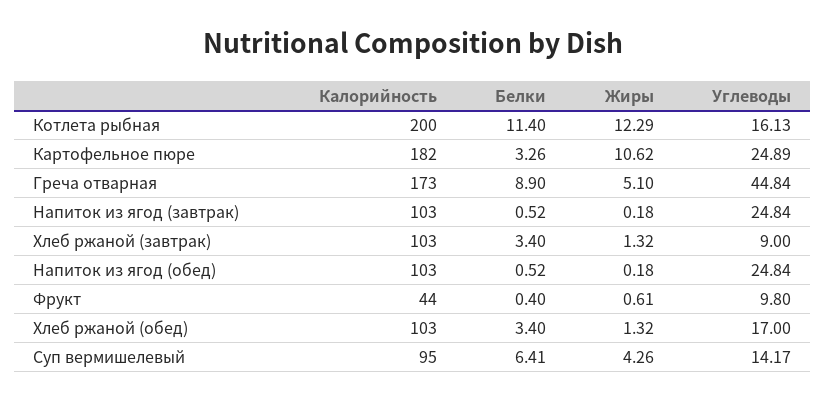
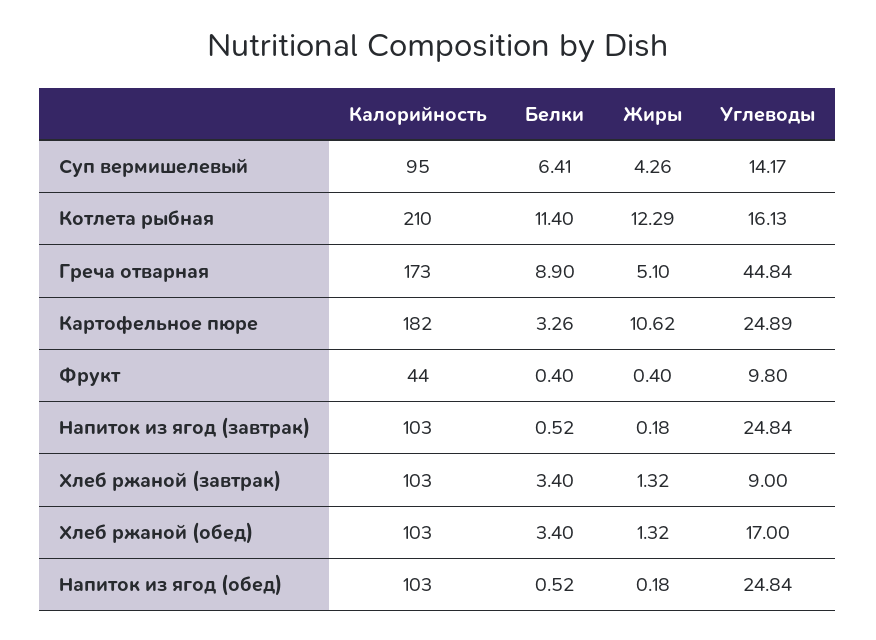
  {
    "Калорийность": {
-     "Котлета рыбная": 200,
+     "Котлета рыбная": 210,
      "Картофельное пюре": 182,
      "Греча отварная": 173,
      "Напиток из ягод (завтрак)": 103,
      "Хлеб ржаной (завтрак)": 103,
      "Напиток из ягод (обед)": 103,
      "Фрукт": 44,
      "Хлеб ржаной (обед)": 103,
      "Суп вермишелевый": 95
    },
    "Белки": {
      "Котлета рыбная": 11.4,
      "Картофельное пюре": 3.26,
      "Греча отварная": 8.9,
      "Напиток из ягод (завтрак)": 0.52,
      "Хлеб ржаной (завтрак)": 3.4,
      "Напиток из ягод (обед)": 0.52,
      "Фрукт": 0.4,
      "Хлеб ржаной (обед)": 3.4,
      "Суп вермишелевый": 6.41
    },
    "Жиры": {
      "Котлета рыбная": 12.29,
      "Картофельное пюре": 10.62,
      "Греча отварная": 5.1,
      "Напиток из ягод (завтрак)": 0.18,
      "Хлеб ржаной (завтрак)": 1.32,
      "Напиток из ягод (обед)": 0.18,
-     "Фрукт": 0.61,
+     "Фрукт": 0.4,
      "Хлеб ржаной (обед)": 1.32,
      "Суп вермишелевый": 4.26
    },
    "Углеводы": {
      "Котлета рыбная": 16.13,
      "Картофельное пюре": 24.89,
      "Греча отварная": 44.84,
      "Напиток из ягод (завтрак)": 24.84,
      "Хлеб ржаной (завтрак)": 9,
      "Напиток из ягод (обед)": 24.84,
      "Фрукт": 9.8,
      "Хлеб ржаной (обед)": 17,
      "Суп вермишелевый": 14.17
    }
  }

